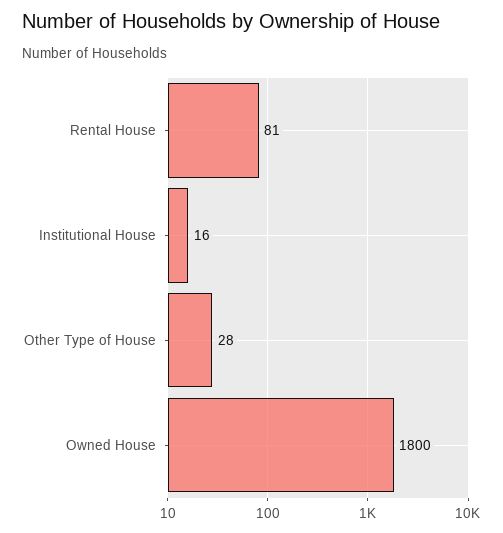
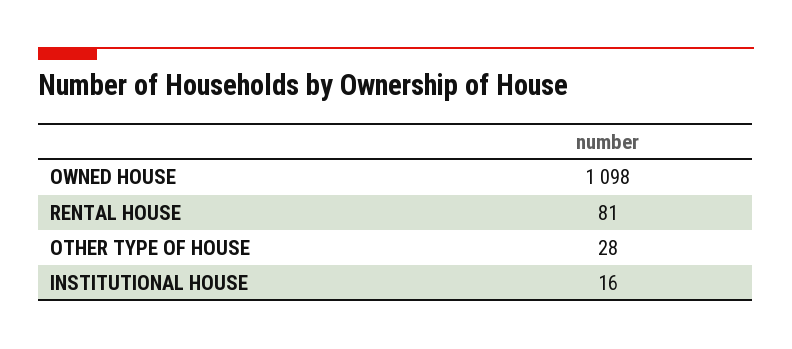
  {
    "Rental House": 81,
    "Institutional House": 16,
    "Other Type of House": 28,
-   "Owned House": 1800
+   "Owned House": 1098
  }

